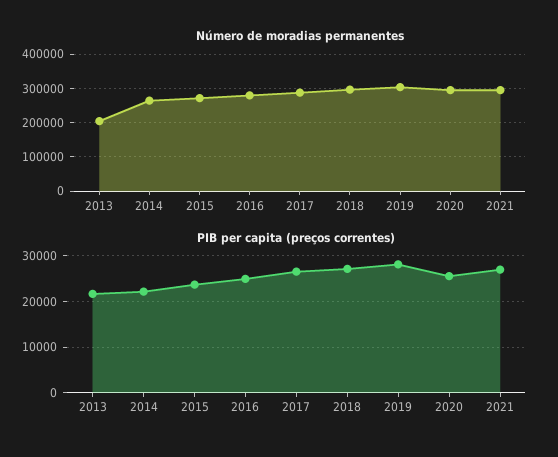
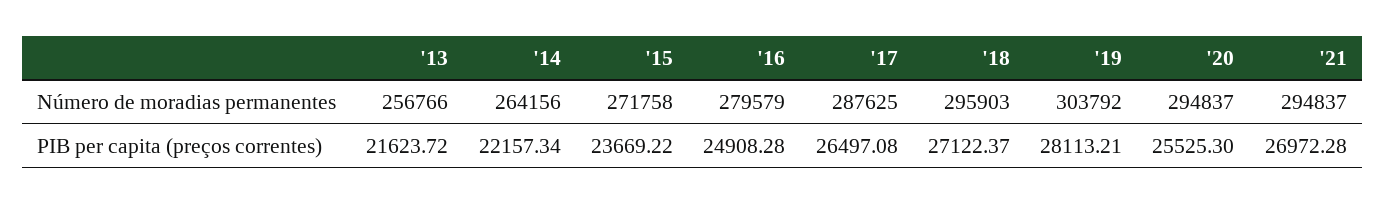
  {
    "Número de moradias permanentes": {
-     "2013": 200000,
+     "2013": 256766,
      "2014": 264156,
      "2015": 271758,
      "2016": 279579,
      "2017": 287625,
      "2018": 295903,
      "2019": 303792,
      "2020": 294837,
      "2021": 294837
    },
    "PIB per capita (preços correntes)": {
      "2013": 21623.72,
      "2014": 22157.34,
      "2015": 23669.22,
      "2016": 24908.28,
      "2017": 26497.08,
      "2018": 27122.37,
      "2019": 28113.21,
      "2020": 25525.3,
      "2021": 26972.28
    }
  }

